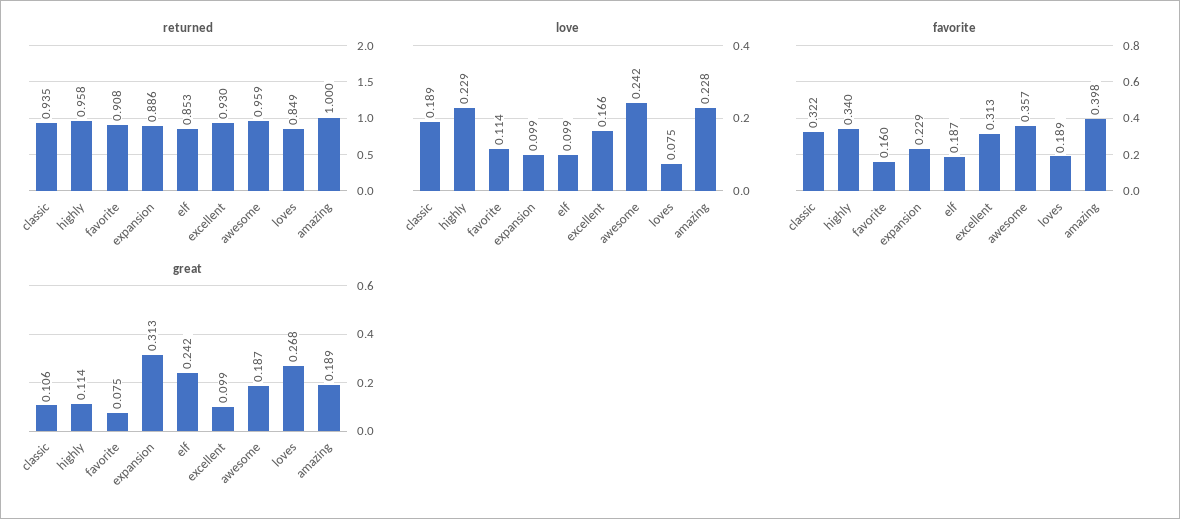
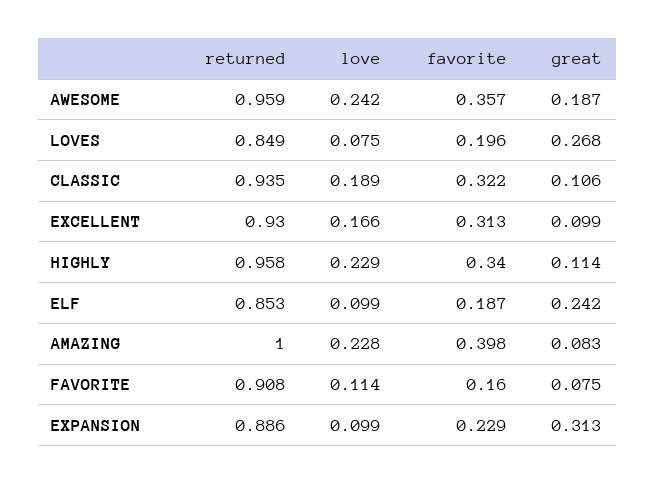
  {
    "returned": {
      "classic": 0.935,
      "highly": 0.958,
      "favorite": 0.908,
      "expansion": 0.886,
      "elf": 0.853,
      "excellent": 0.93,
      "awesome": 0.959,
      "loves": 0.849,
      "amazing": 1
    },
    "love": {
      "classic": 0.189,
      "highly": 0.229,
      "favorite": 0.114,
      "expansion": 0.099,
      "elf": 0.099,
      "excellent": 0.166,
      "awesome": 0.242,
      "loves": 0.075,
      "amazing": 0.228
    },
    "favorite": {
      "classic": 0.322,
      "highly": 0.34,
      "favorite": 0.16,
      "expansion": 0.229,
      "elf": 0.187,
      "excellent": 0.313,
      "awesome": 0.357,
-     "loves": 0.189,
+     "loves": 0.196,
      "amazing": 0.398
    },
    "great": {
      "classic": 0.106,
      "highly": 0.114,
      "favorite": 0.075,
      "expansion": 0.313,
      "elf": 0.242,
      "excellent": 0.099,
      "awesome": 0.187,
      "loves": 0.268,
-     "amazing": 0.189
+     "amazing": 0.083
    }
  }

